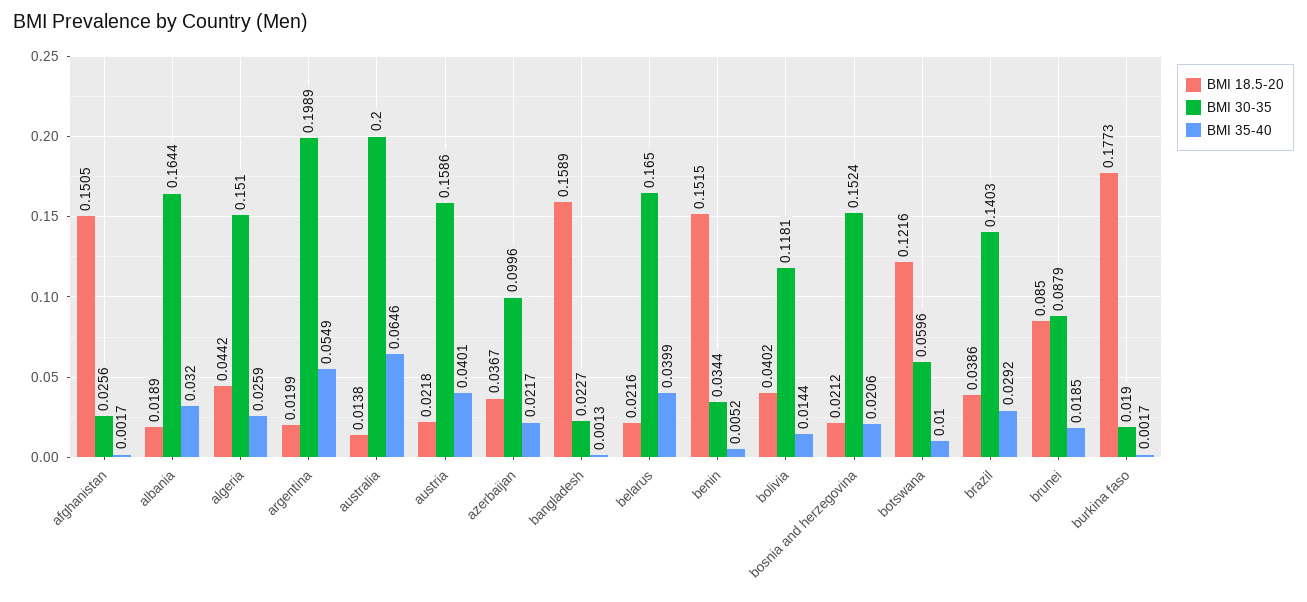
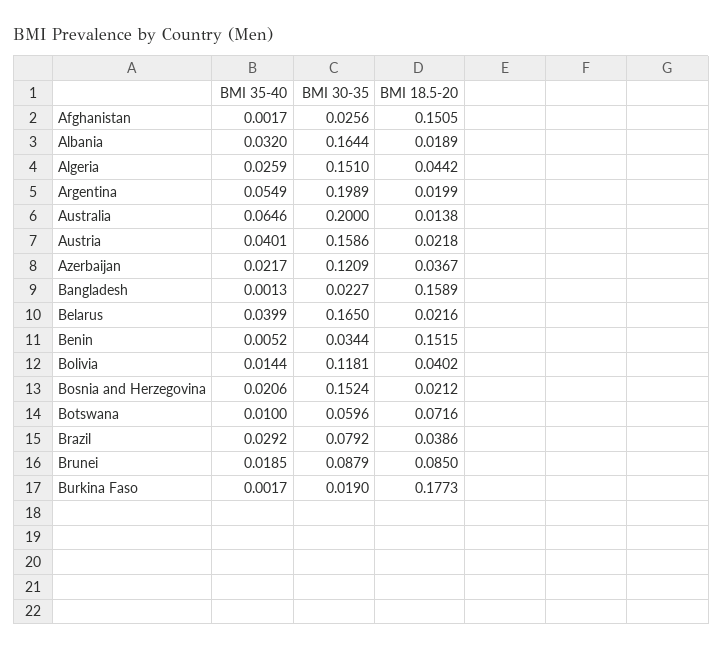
  {
    "BMI 18.5-20": {
      "afghanistan": 0.1505,
      "albania": 0.0189,
      "algeria": 0.0442,
      "argentina": 0.0199,
      "australia": 0.0138,
      "austria": 0.0218,
      "azerbaijan": 0.0367,
      "bangladesh": 0.1589,
      "belarus": 0.0216,
      "benin": 0.1515,
      "bolivia": 0.0402,
      "bosnia and herzegovina": 0.0212,
-     "botswana": 0.1216,
+     "botswana": 0.0716,
      "brazil": 0.0386,
      "brunei": 0.085,
      "burkina faso": 0.1773
    },
    "BMI 30-35": {
      "afghanistan": 0.0256,
      "albania": 0.1644,
      "algeria": 0.151,
      "argentina": 0.1989,
      "australia": 0.2,
      "austria": 0.1586,
-     "azerbaijan": 0.0996,
+     "azerbaijan": 0.1209,
      "bangladesh": 0.0227,
      "belarus": 0.165,
      "benin": 0.0344,
      "bolivia": 0.1181,
      "bosnia and herzegovina": 0.1524,
      "botswana": 0.0596,
-     "brazil": 0.1403,
+     "brazil": 0.0792,
      "brunei": 0.0879,
      "burkina faso": 0.019
    },
    "BMI 35-40": {
      "afghanistan": 0.0017,
      "albania": 0.032,
      "algeria": 0.0259,
      "argentina": 0.0549,
      "australia": 0.0646,
      "austria": 0.0401,
      "azerbaijan": 0.0217,
      "bangladesh": 0.0013,
      "belarus": 0.0399,
      "benin": 0.0052,
      "bolivia": 0.0144,
      "bosnia and herzegovina": 0.0206,
      "botswana": 0.01,
      "brazil": 0.0292,
      "brunei": 0.0185,
      "burkina faso": 0.0017
    }
  }

